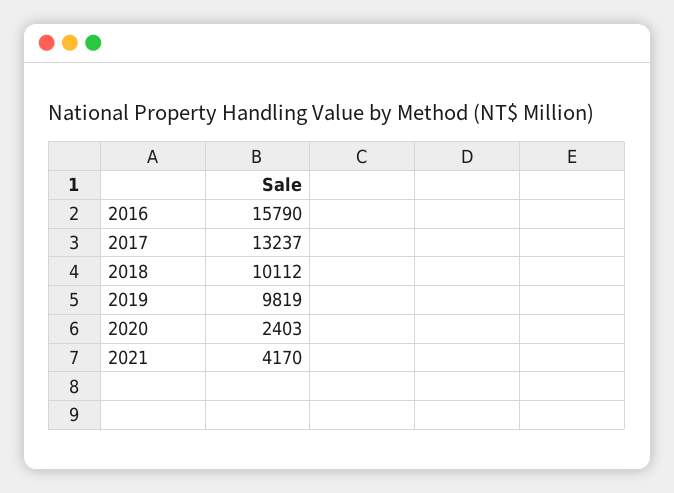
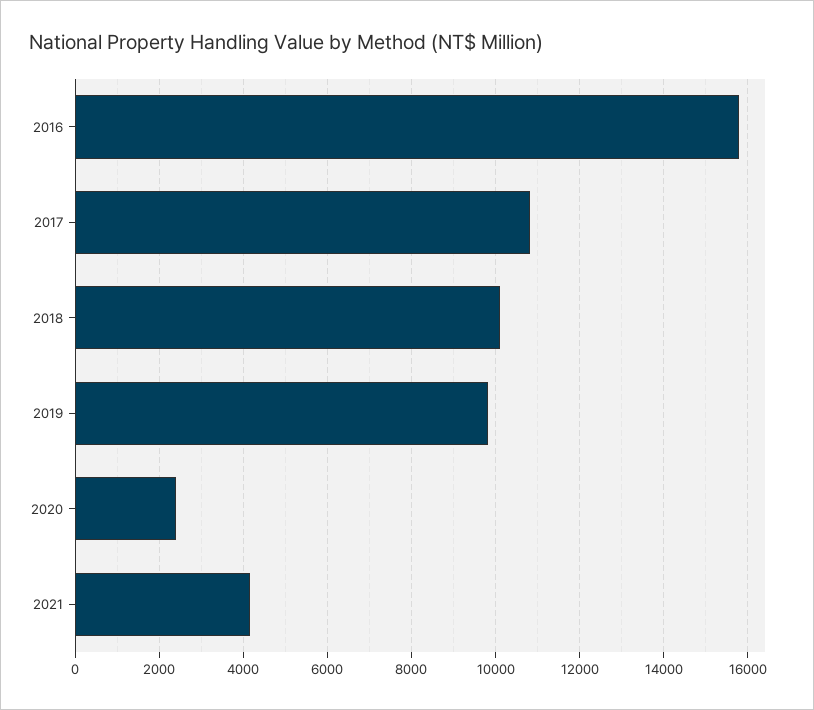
  {
    "2016": 15790,
-   "2017": 13237,
+   "2017": 10800,
    "2018": 10112,
    "2019": 9819,
    "2020": 2403,
    "2021": 4170
  }

